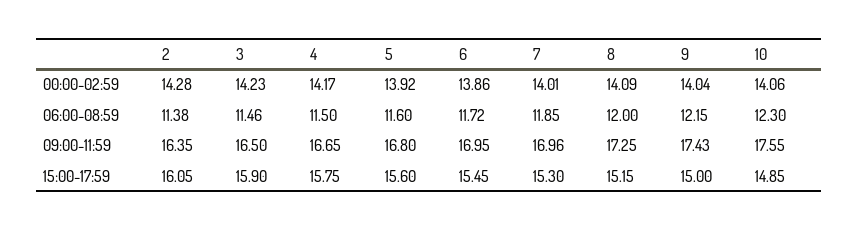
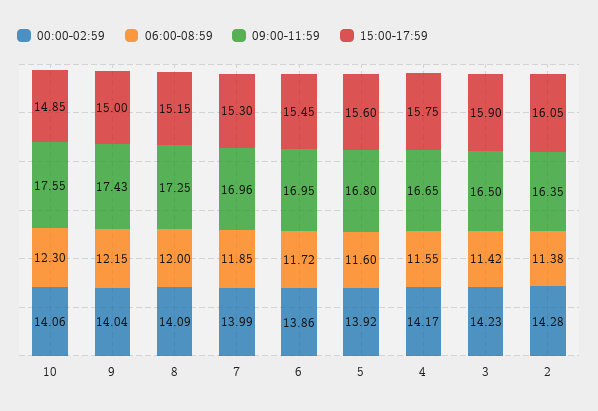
  {
    "00:00-02:59": {
      "2": 14.28,
      "3": 14.23,
      "4": 14.17,
      "5": 13.92,
      "6": 13.86,
-     "7": 14.01,
+     "7": 13.99,
      "8": 14.09,
      "9": 14.04,
      "10": 14.06
    },
    "06:00-08:59": {
      "2": 11.38,
-     "3": 11.46,
+     "3": 11.42,
-     "4": 11.5,
+     "4": 11.55,
      "5": 11.6,
      "6": 11.72,
      "7": 11.85,
      "8": 12,
      "9": 12.15,
      "10": 12.3
    },
    "09:00-11:59": {
      "2": 16.35,
      "3": 16.5,
      "4": 16.65,
      "5": 16.8,
      "6": 16.95,
      "7": 16.96,
      "8": 17.25,
      "9": 17.43,
      "10": 17.55
    },
    "15:00-17:59": {
      "2": 16.05,
      "3": 15.9,
      "4": 15.75,
      "5": 15.6,
      "6": 15.45,
      "7": 15.3,
      "8": 15.15,
      "9": 15,
      "10": 14.85
    }
  }

